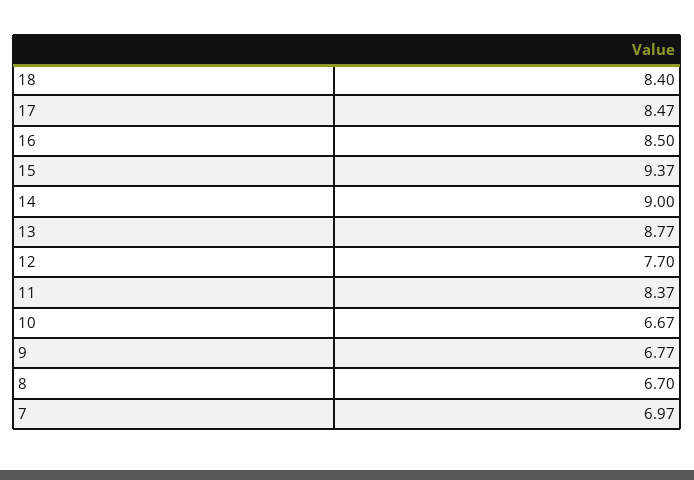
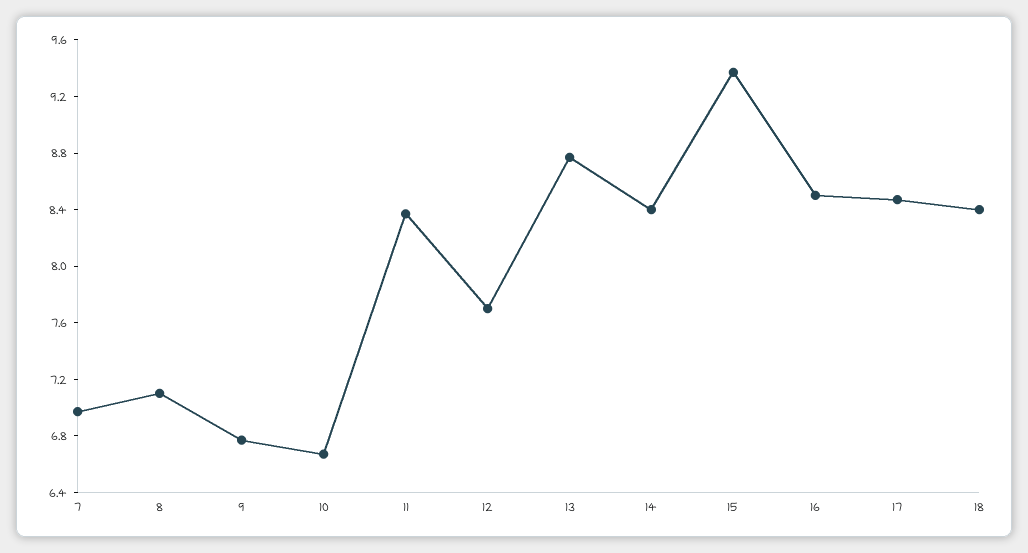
  {
    "18": 8.4,
    "17": 8.47,
    "16": 8.5,
    "15": 9.37,
-   "14": 9,
+   "14": 8.4,
    "13": 8.77,
    "12": 7.7,
    "11": 8.37,
    "10": 6.67,
    "9": 6.77,
-   "8": 6.7,
+   "8": 7.1,
    "7": 6.97
  }

